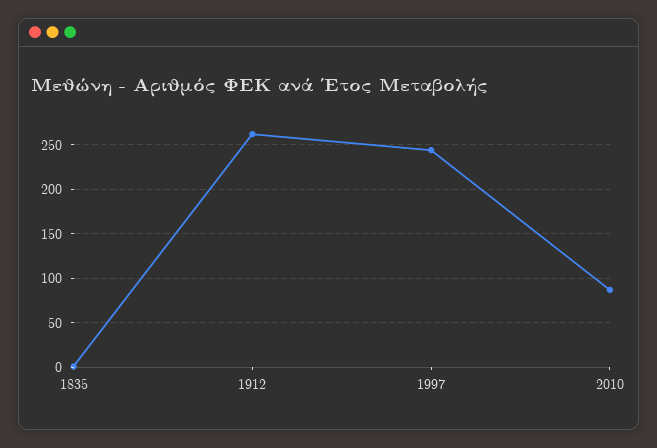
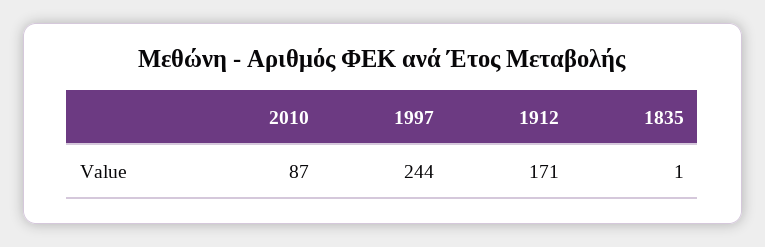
  {
    "1835": 1,
-   "1912": 260,
+   "1912": 171,
    "1997": 244,
    "2010": 87
  }

